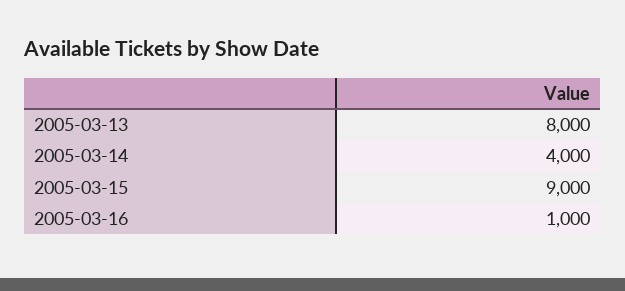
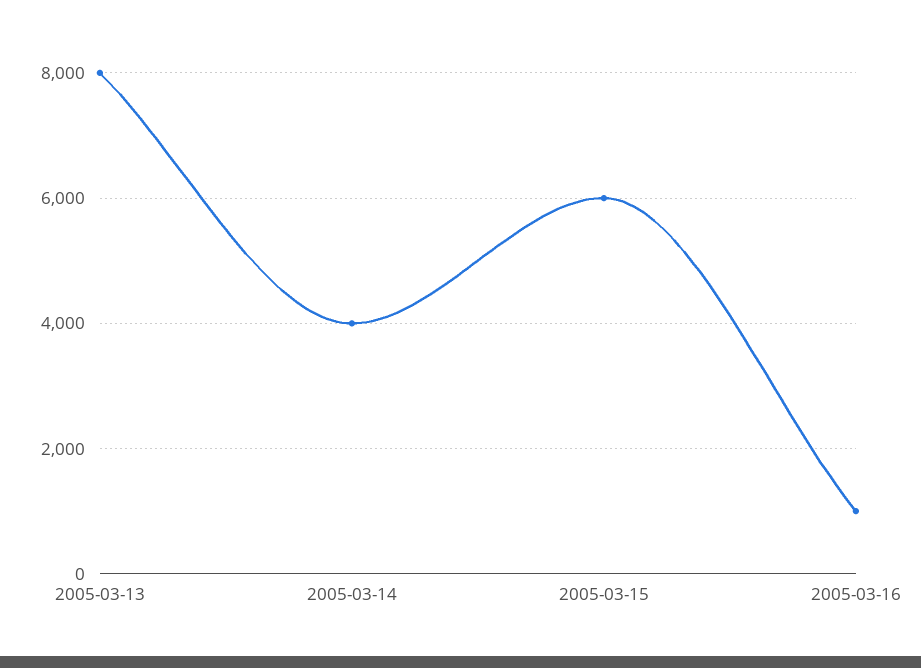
  {
    "2005-03-13": 8000,
    "2005-03-14": 4000,
-   "2005-03-15": 9000,
+   "2005-03-15": 6000,
    "2005-03-16": 1000
  }

